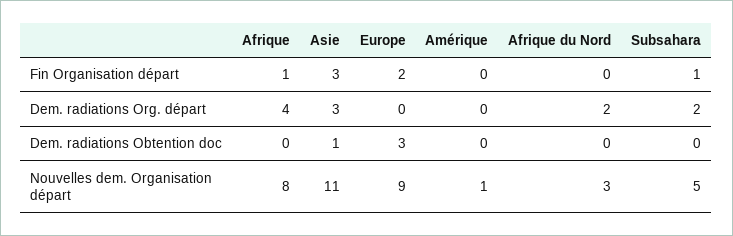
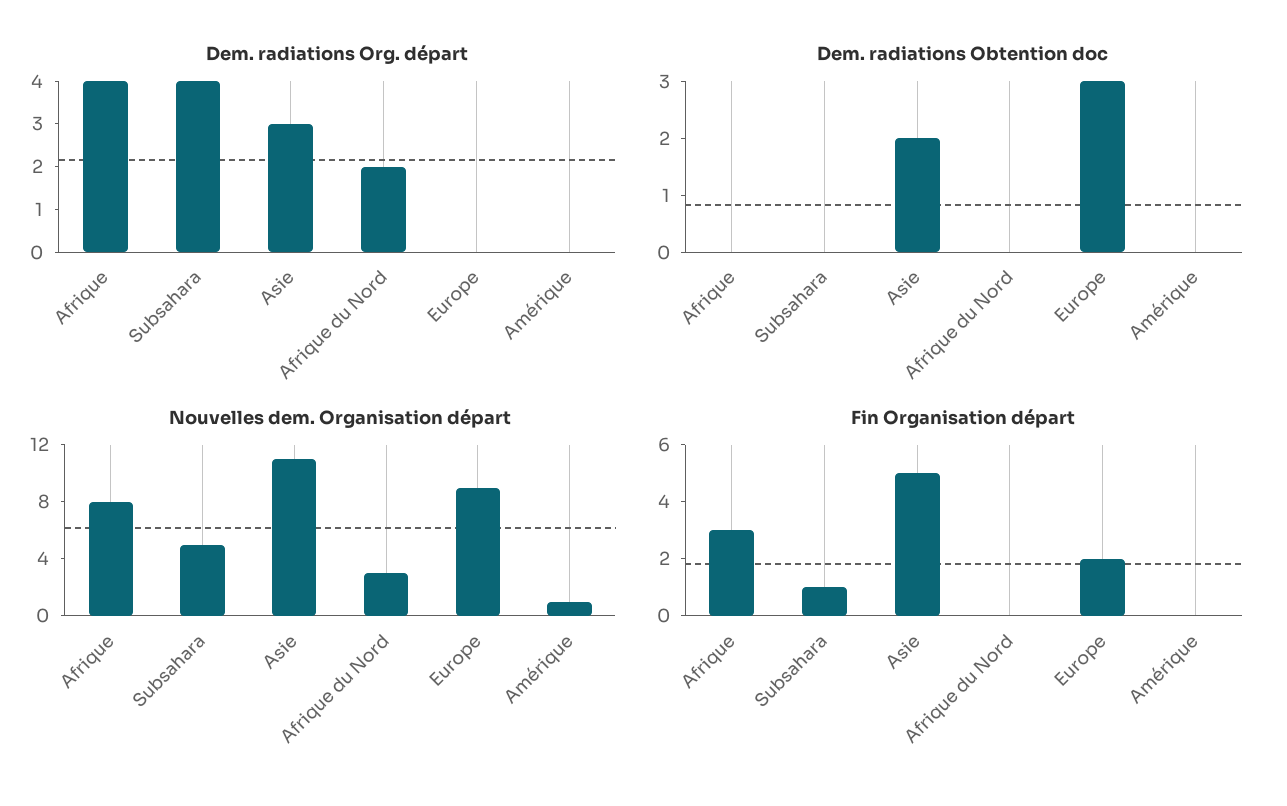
  {
    "Fin Organisation départ": {
-     "Afrique": 1,
+     "Afrique": 3,
-     "Asie": 3,
+     "Asie": 5,
      "Europe": 2,
      "Amérique": 0,
      "Afrique du Nord": 0,
      "Subsahara": 1
    },
    "Dem. radiations Org. départ": {
      "Afrique": 4,
      "Asie": 3,
      "Europe": 0,
      "Amérique": 0,
      "Afrique du Nord": 2,
-     "Subsahara": 2
+     "Subsahara": 4
    },
    "Dem. radiations Obtention doc": {
      "Afrique": 0,
-     "Asie": 1,
+     "Asie": 2,
      "Europe": 3,
      "Amérique": 0,
      "Afrique du Nord": 0,
      "Subsahara": 0
    },
    "Nouvelles dem. Organisation départ": {
      "Afrique": 8,
      "Asie": 11,
      "Europe": 9,
      "Amérique": 1,
      "Afrique du Nord": 3,
      "Subsahara": 5
    }
  }

